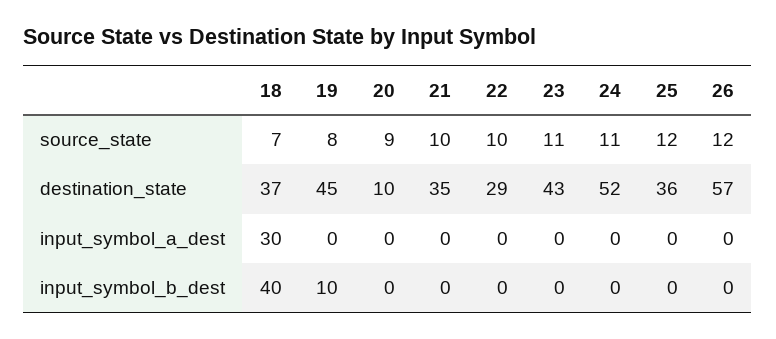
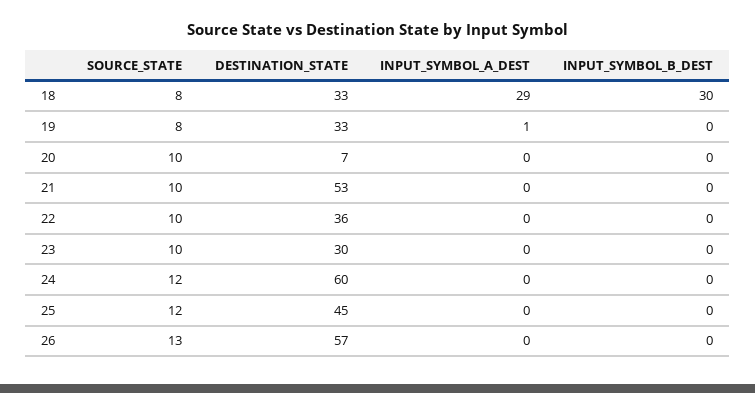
  {
    "18": {
-     "source_state": 7,
+     "source_state": 8,
-     "destination_state": 37,
+     "destination_state": 33,
-     "input_symbol_a_dest": 30,
+     "input_symbol_a_dest": 29,
-     "input_symbol_b_dest": 40
+     "input_symbol_b_dest": 30
    },
    "19": {
      "source_state": 8,
-     "destination_state": 45,
+     "destination_state": 33,
-     "input_symbol_a_dest": 0,
+     "input_symbol_a_dest": 1,
-     "input_symbol_b_dest": 10
+     "input_symbol_b_dest": 0
    },
    "20": {
-     "source_state": 9,
+     "source_state": 10,
-     "destination_state": 10,
+     "destination_state": 7,
      "input_symbol_a_dest": 0,
      "input_symbol_b_dest": 0
    },
    "21": {
      "source_state": 10,
-     "destination_state": 35,
+     "destination_state": 53,
      "input_symbol_a_dest": 0,
      "input_symbol_b_dest": 0
    },
    "22": {
      "source_state": 10,
-     "destination_state": 29,
+     "destination_state": 36,
      "input_symbol_a_dest": 0,
      "input_symbol_b_dest": 0
    },
    "23": {
-     "source_state": 11,
+     "source_state": 10,
-     "destination_state": 43,
+     "destination_state": 30,
      "input_symbol_a_dest": 0,
      "input_symbol_b_dest": 0
    },
    "24": {
-     "source_state": 11,
+     "source_state": 12,
-     "destination_state": 52,
+     "destination_state": 60,
      "input_symbol_a_dest": 0,
      "input_symbol_b_dest": 0
    },
    "25": {
      "source_state": 12,
-     "destination_state": 36,
+     "destination_state": 45,
      "input_symbol_a_dest": 0,
      "input_symbol_b_dest": 0
    },
    "26": {
-     "source_state": 12,
+     "source_state": 13,
      "destination_state": 57,
      "input_symbol_a_dest": 0,
      "input_symbol_b_dest": 0
    }
  }

